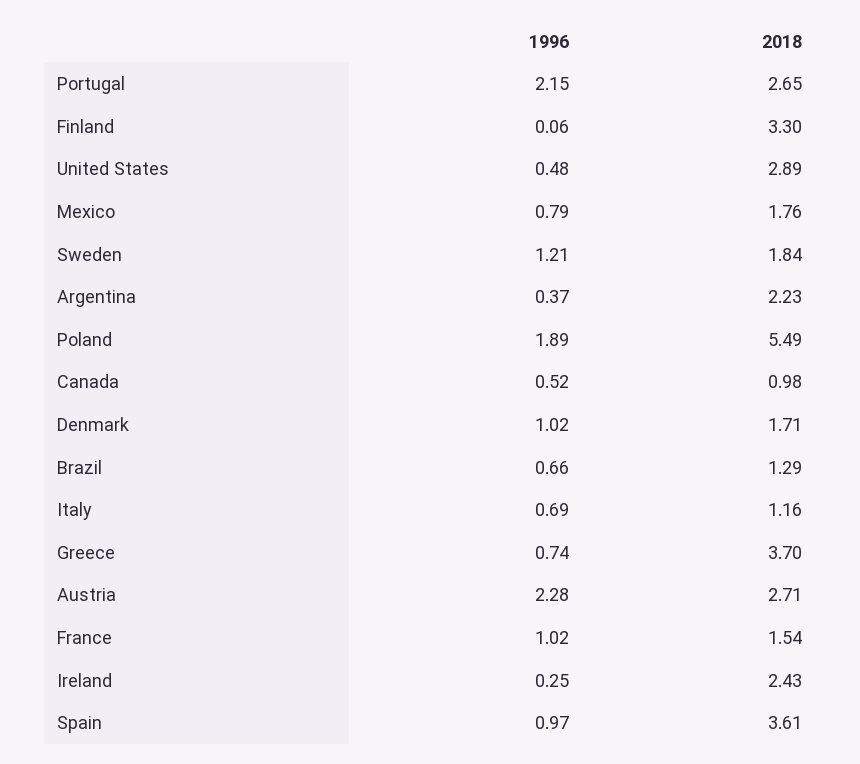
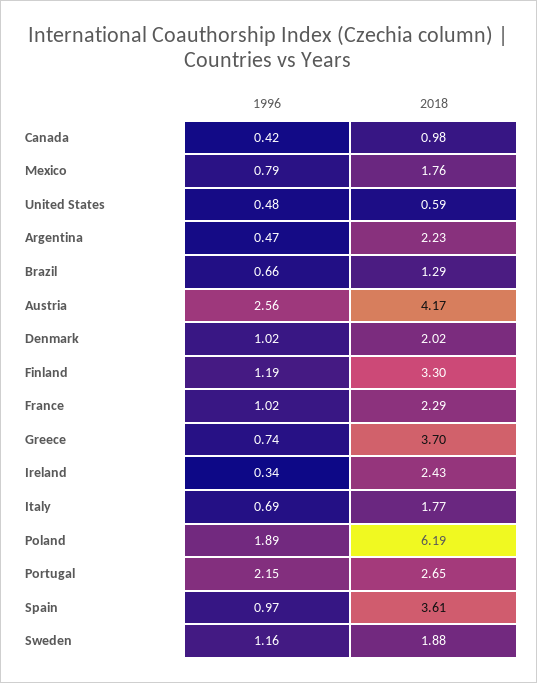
  {
    "1996": {
      "Portugal": 2.15,
-     "Finland": 0.06,
+     "Finland": 1.19,
      "United States": 0.48,
      "Mexico": 0.79,
-     "Sweden": 1.21,
+     "Sweden": 1.16,
-     "Argentina": 0.37,
+     "Argentina": 0.47,
      "Poland": 1.89,
-     "Canada": 0.52,
+     "Canada": 0.42,
      "Denmark": 1.02,
      "Brazil": 0.66,
      "Italy": 0.69,
      "Greece": 0.74,
-     "Austria": 2.28,
+     "Austria": 2.56,
      "France": 1.02,
-     "Ireland": 0.25,
+     "Ireland": 0.34,
      "Spain": 0.97
    },
    "2018": {
      "Portugal": 2.65,
      "Finland": 3.3,
-     "United States": 2.89,
+     "United States": 0.59,
      "Mexico": 1.76,
-     "Sweden": 1.84,
+     "Sweden": 1.88,
      "Argentina": 2.23,
-     "Poland": 5.49,
+     "Poland": 6.19,
      "Canada": 0.98,
-     "Denmark": 1.71,
+     "Denmark": 2.02,
      "Brazil": 1.29,
-     "Italy": 1.16,
+     "Italy": 1.77,
      "Greece": 3.7,
-     "Austria": 2.71,
+     "Austria": 4.17,
-     "France": 1.54,
+     "France": 2.29,
      "Ireland": 2.43,
      "Spain": 3.61
    }
  }

